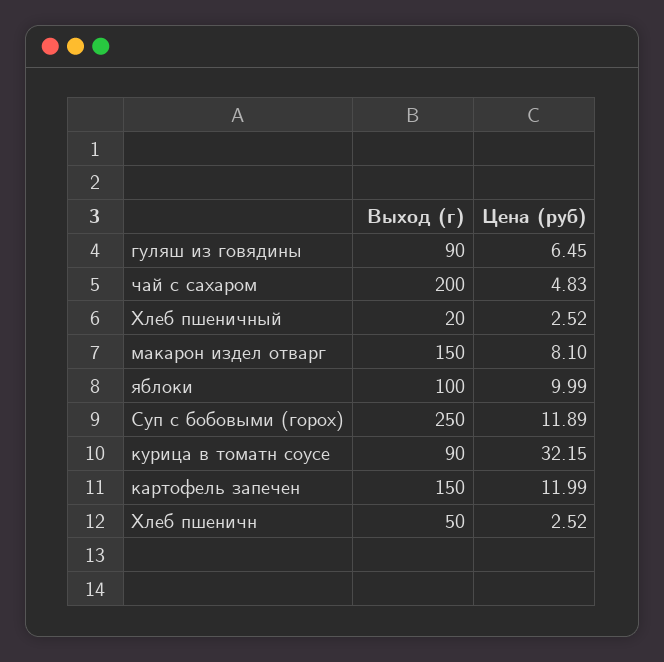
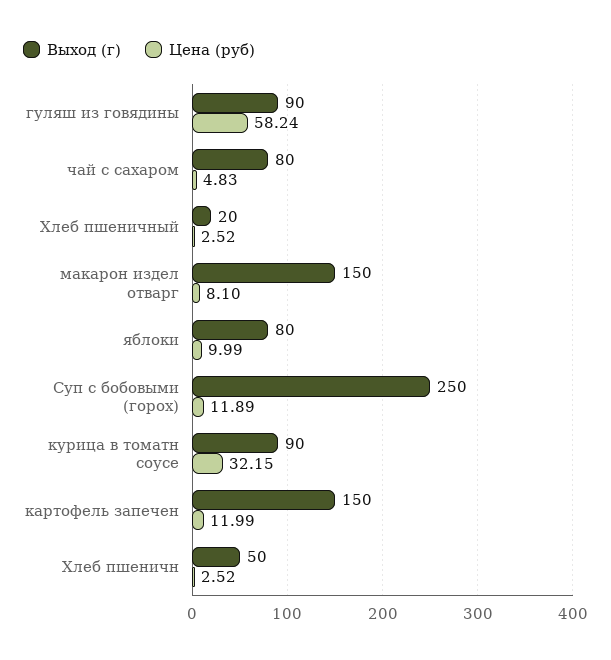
  {
    "Выход (г)": {
      "гуляш из говядины": 90,
-     "чай с сахаром": 200,
+     "чай с сахаром": 80,
      "Хлеб пшеничный": 20,
      "макарон издел отварг": 150,
-     "яблоки": 100,
+     "яблоки": 80,
      "Суп с бобовыми (горох)": 250,
      "курица в томатн соусе": 90,
      "картофель запечен": 150,
      "Хлеб пшеничн": 50
    },
    "Цена (руб)": {
-     "гуляш из говядины": 6.45,
+     "гуляш из говядины": 58.24,
      "чай с сахаром": 4.83,
      "Хлеб пшеничный": 2.52,
      "макарон издел отварг": 8.1,
      "яблоки": 9.99,
      "Суп с бобовыми (горох)": 11.89,
      "курица в томатн соусе": 32.15,
      "картофель запечен": 11.99,
      "Хлеб пшеничн": 2.52
    }
  }

